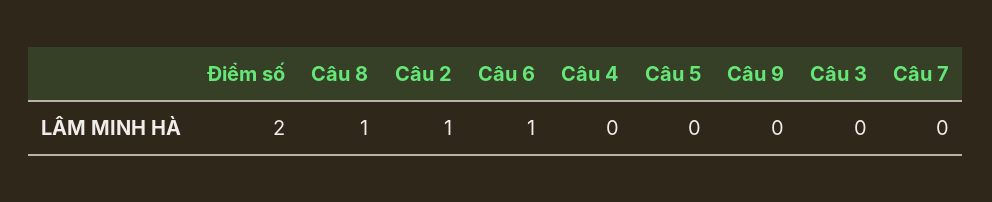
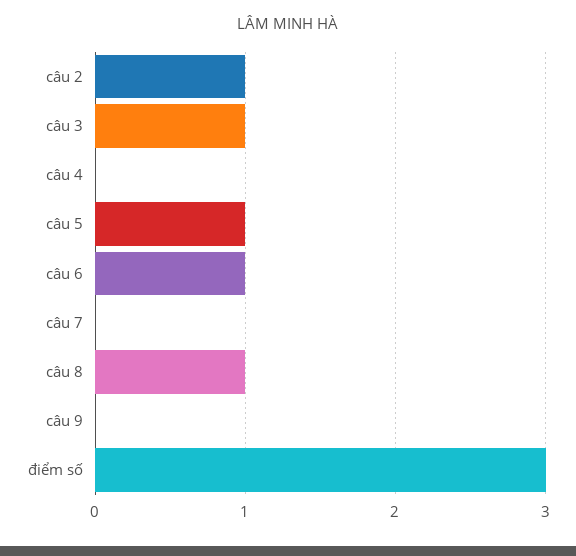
  {
-   "Điểm số": 2,
+   "Điểm số": 3,
    "Câu 8": 1,
    "Câu 2": 1,
    "Câu 6": 1,
    "Câu 4": 0,
-   "Câu 5": 0,
+   "Câu 5": 1,
    "Câu 9": 0,
-   "Câu 3": 0,
+   "Câu 3": 1,
    "Câu 7": 0
  }

